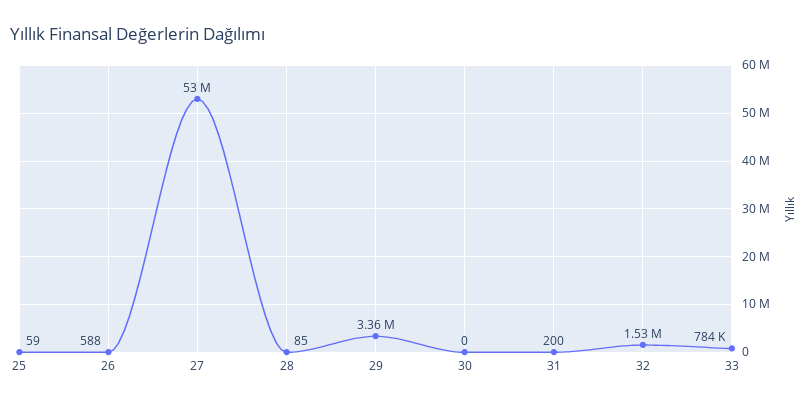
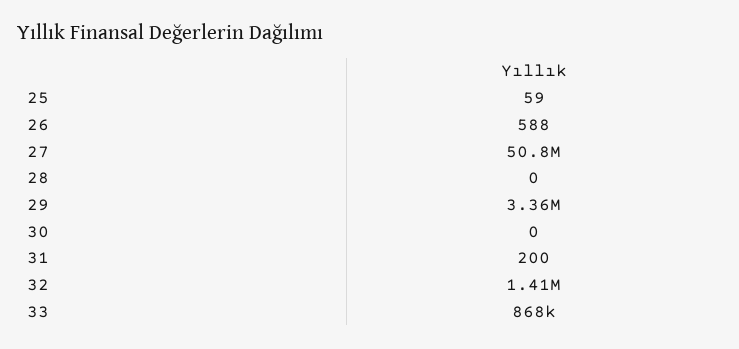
  {
    "25": 59,
    "26": 588,
-   "27": 53000000,
+   "27": 50800000,
-   "28": 85,
+   "28": 0,
    "29": 3360000,
    "30": 0,
    "31": 200,
-   "32": 1530000,
+   "32": 1410000,
-   "33": 784000
+   "33": 868000
  }

